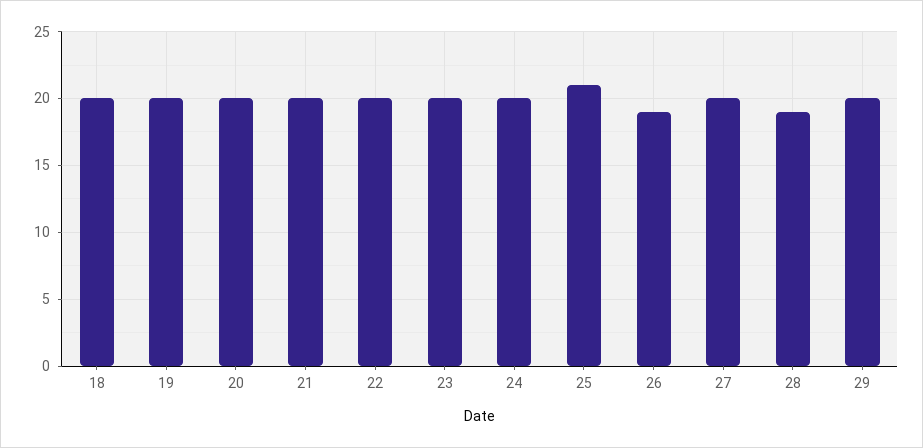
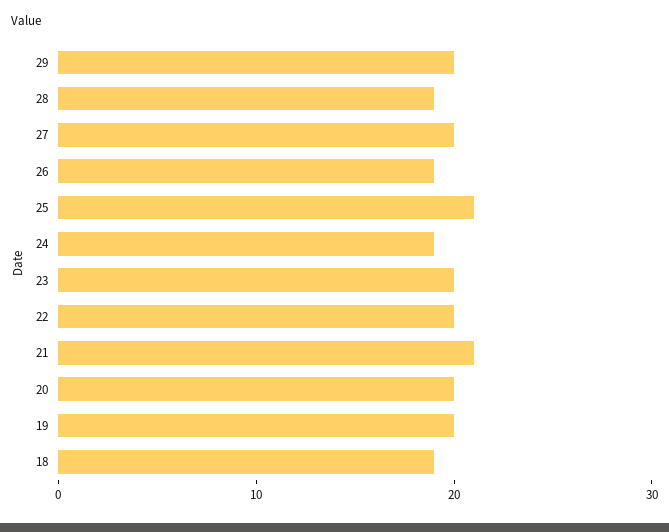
  {
-   "18": 20,
+   "18": 19,
    "19": 20,
    "20": 20,
-   "21": 20,
+   "21": 21,
    "22": 20,
    "23": 20,
-   "24": 20,
+   "24": 19,
    "25": 21,
    "26": 19,
    "27": 20,
    "28": 19,
    "29": 20
  }

